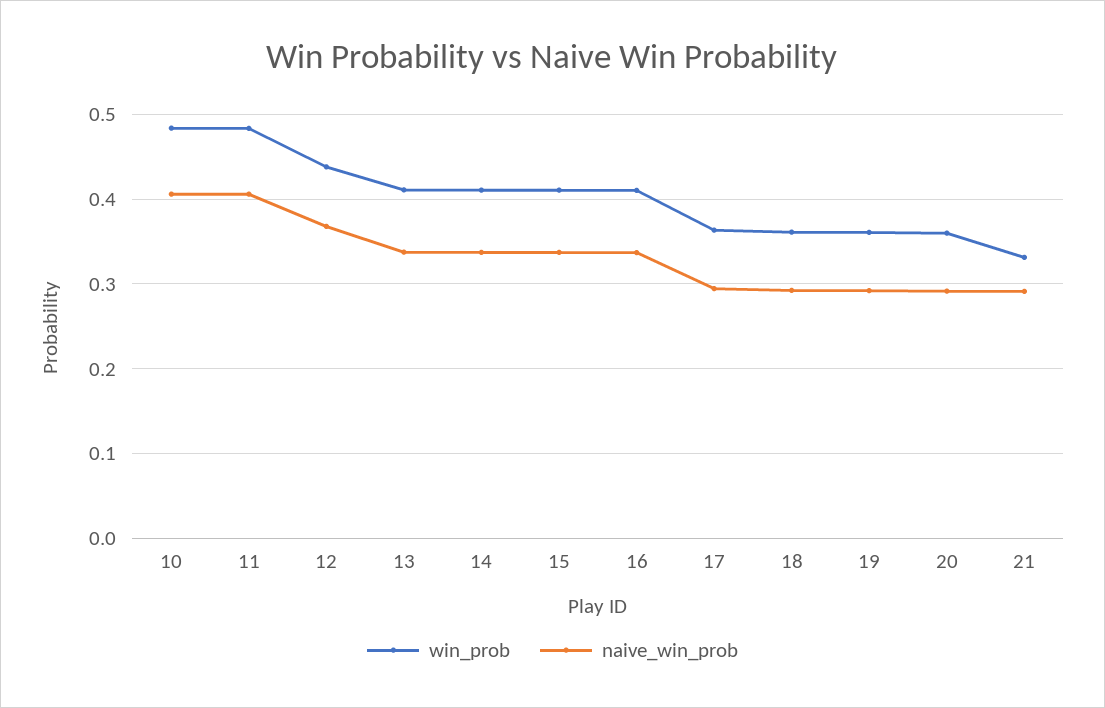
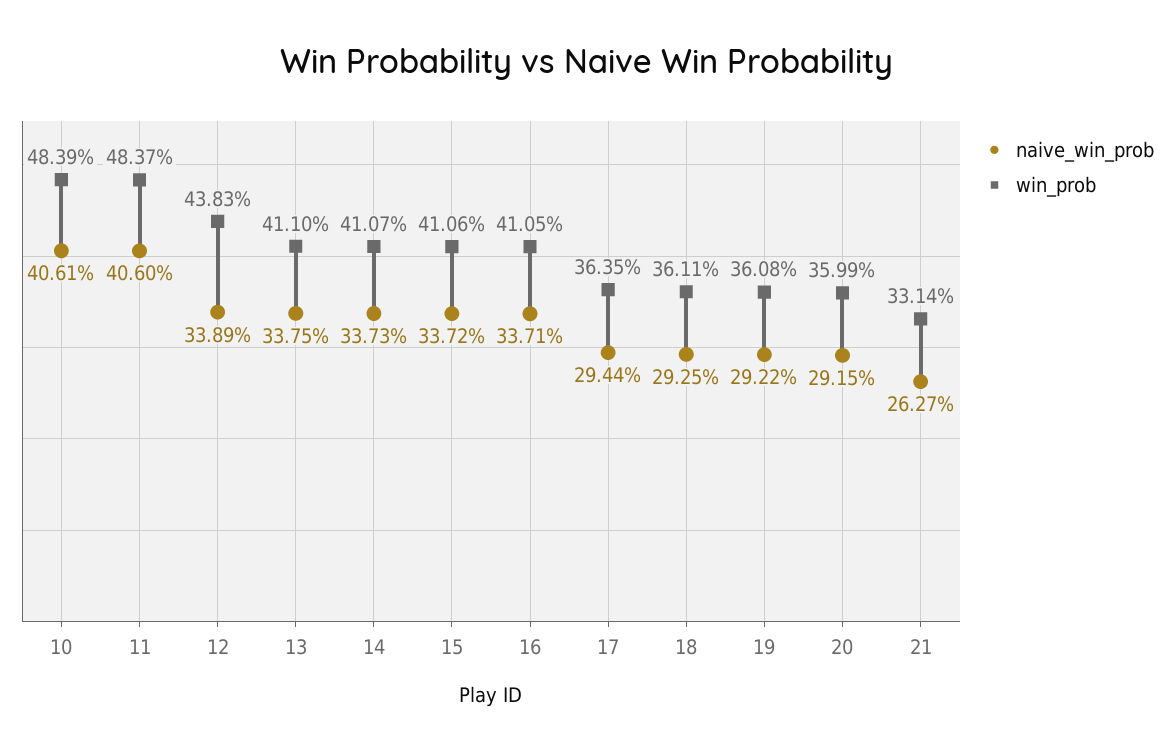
  {
    "win_prob": {
      "10": 0.4839,
      "11": 0.4837,
      "12": 0.4383,
      "13": 0.411,
      "14": 0.4107,
      "15": 0.4106,
      "16": 0.4105,
      "17": 0.3635,
      "18": 0.3611,
      "19": 0.3608,
      "20": 0.3599,
      "21": 0.3314
    },
    "naive_win_prob": {
      "10": 0.4061,
      "11": 0.406,
-     "12": 0.37,
+     "12": 0.3389,
      "13": 0.3375,
      "14": 0.3373,
      "15": 0.3372,
      "16": 0.3371,
      "17": 0.2944,
      "18": 0.2925,
      "19": 0.2922,
      "20": 0.2915,
-     "21": 0.29
+     "21": 0.2627
    }
  }

